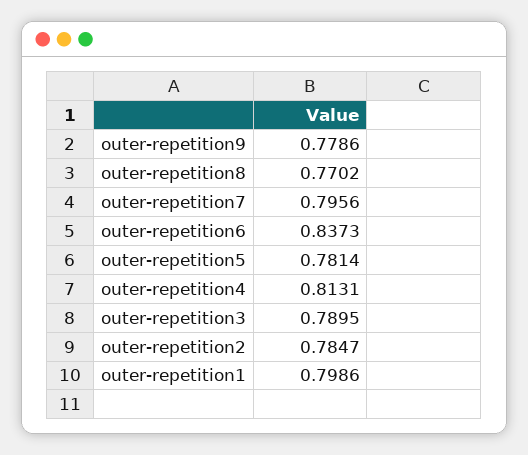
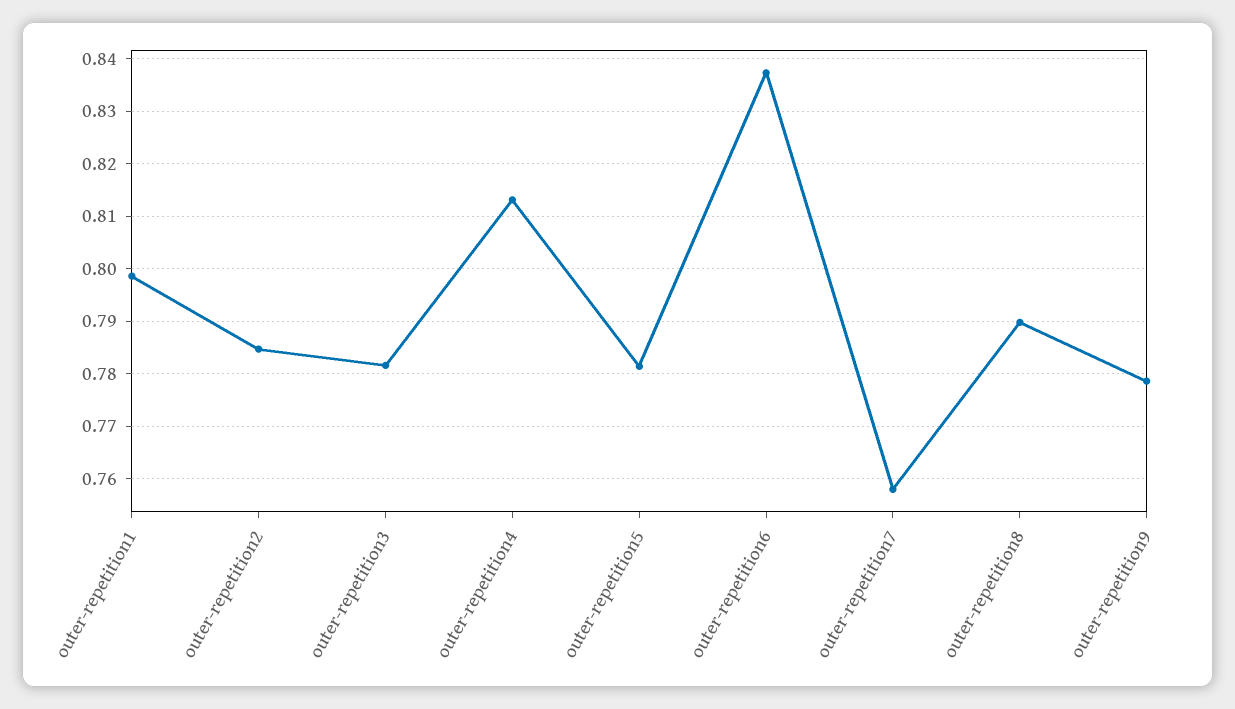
  {
    "outer-repetition9": 0.7786,
-   "outer-repetition8": 0.7702,
+   "outer-repetition8": 0.79,
-   "outer-repetition7": 0.7956,
+   "outer-repetition7": 0.758,
    "outer-repetition6": 0.8373,
    "outer-repetition5": 0.7814,
    "outer-repetition4": 0.8131,
-   "outer-repetition3": 0.7895,
+   "outer-repetition3": 0.782,
    "outer-repetition2": 0.7847,
    "outer-repetition1": 0.7986
  }

